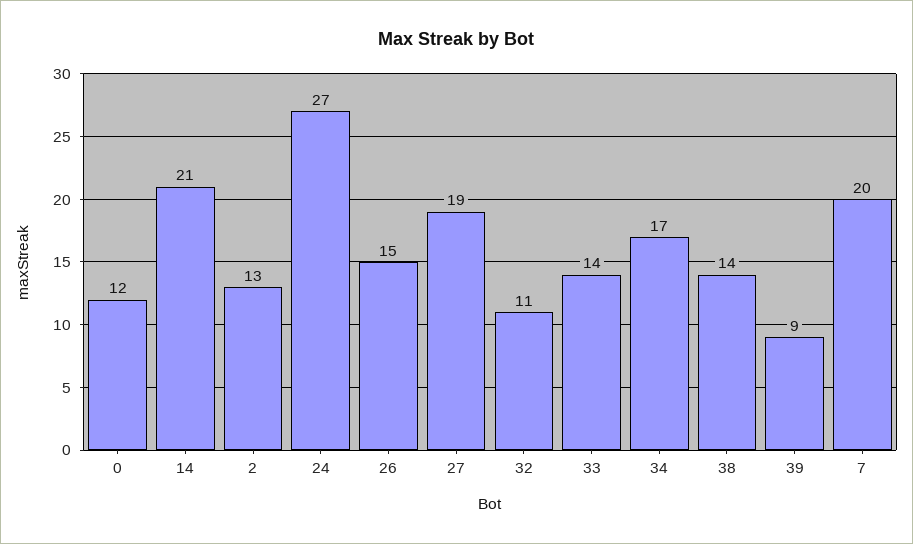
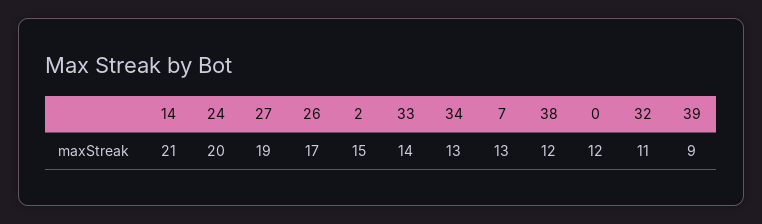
  {
    "0": 12,
    "14": 21,
-   "2": 13,
+   "2": 15,
-   "24": 27,
+   "24": 20,
-   "26": 15,
+   "26": 17,
    "27": 19,
    "32": 11,
    "33": 14,
-   "34": 17,
+   "34": 13,
-   "38": 14,
+   "38": 12,
    "39": 9,
-   "7": 20
+   "7": 13
  }

